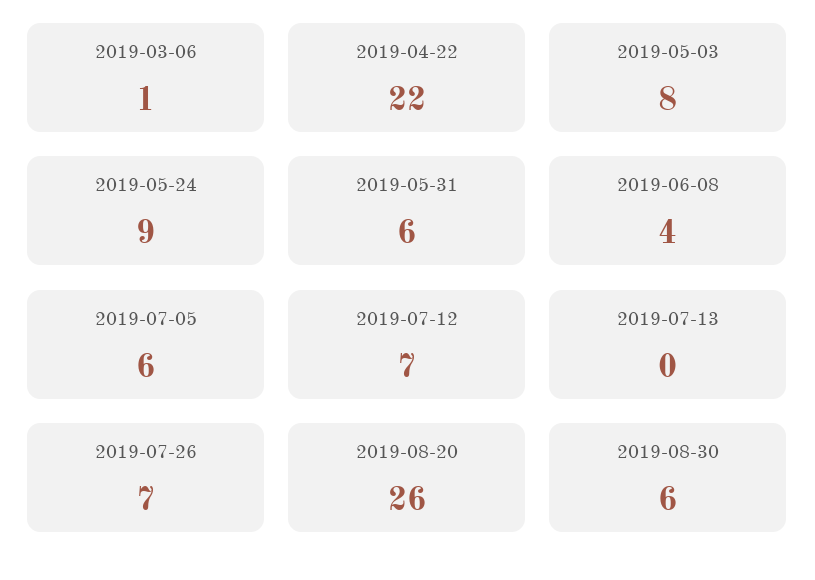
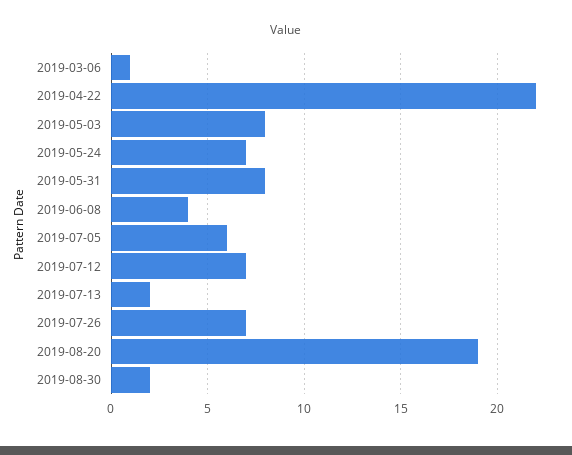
  {
    "2019-03-06": 1,
    "2019-04-22": 22,
    "2019-05-03": 8,
-   "2019-05-24": 9,
+   "2019-05-24": 7,
-   "2019-05-31": 6,
+   "2019-05-31": 8,
    "2019-06-08": 4,
    "2019-07-05": 6,
    "2019-07-12": 7,
-   "2019-07-13": 0,
+   "2019-07-13": 2,
    "2019-07-26": 7,
-   "2019-08-20": 26,
+   "2019-08-20": 19,
-   "2019-08-30": 6
+   "2019-08-30": 2
  }

